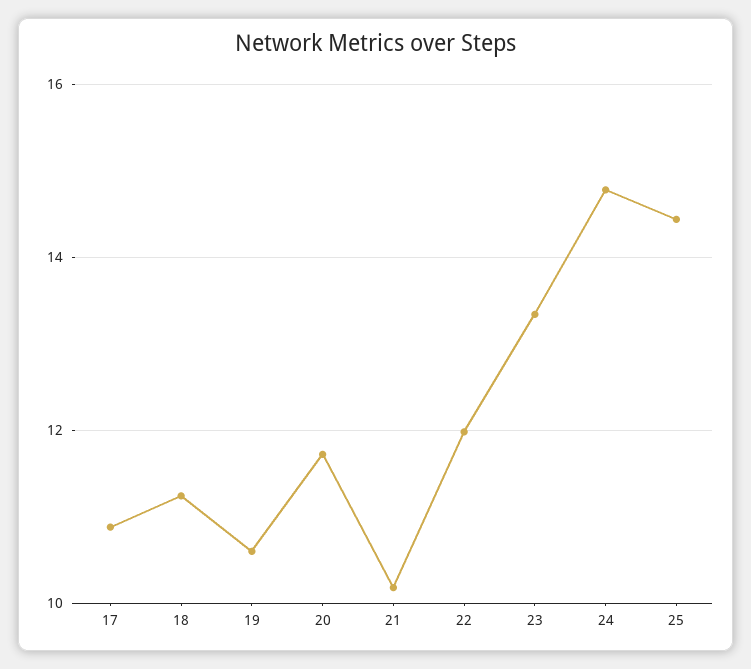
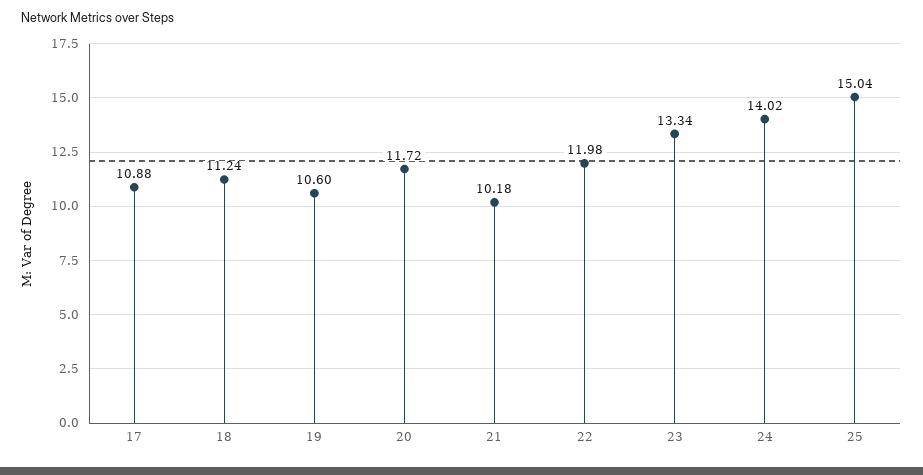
  {
    "17": 10.88,
    "18": 11.24,
    "19": 10.6,
    "20": 11.72,
    "21": 10.18,
    "22": 11.98,
    "23": 13.34,
-   "24": 14.8,
+   "24": 14.02,
-   "25": 14.4
+   "25": 15.04
  }

